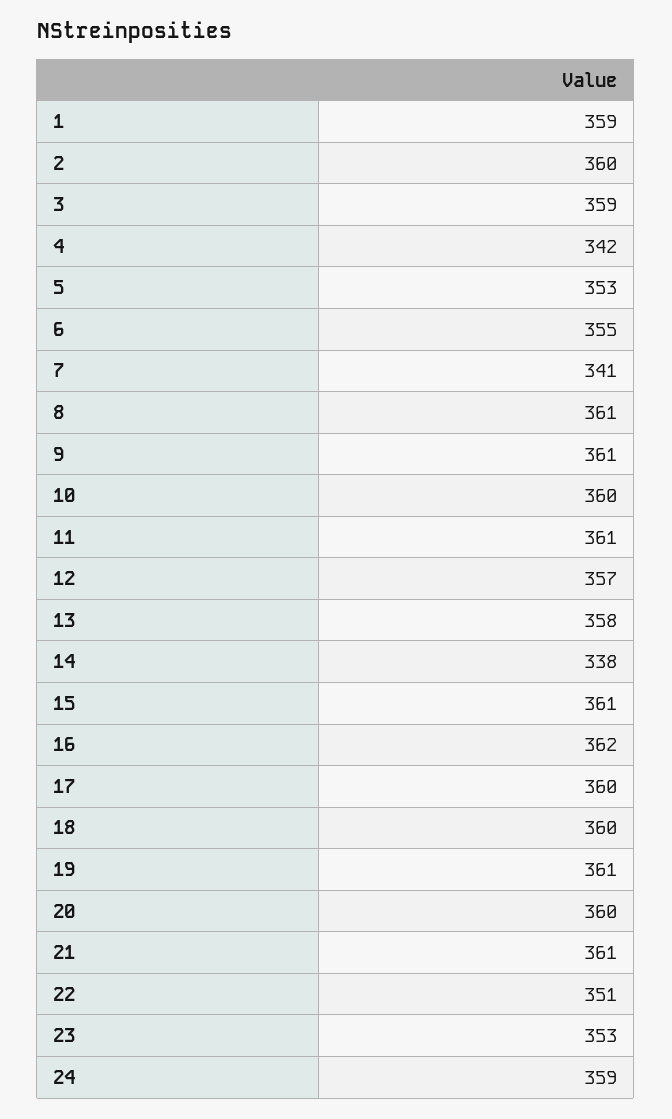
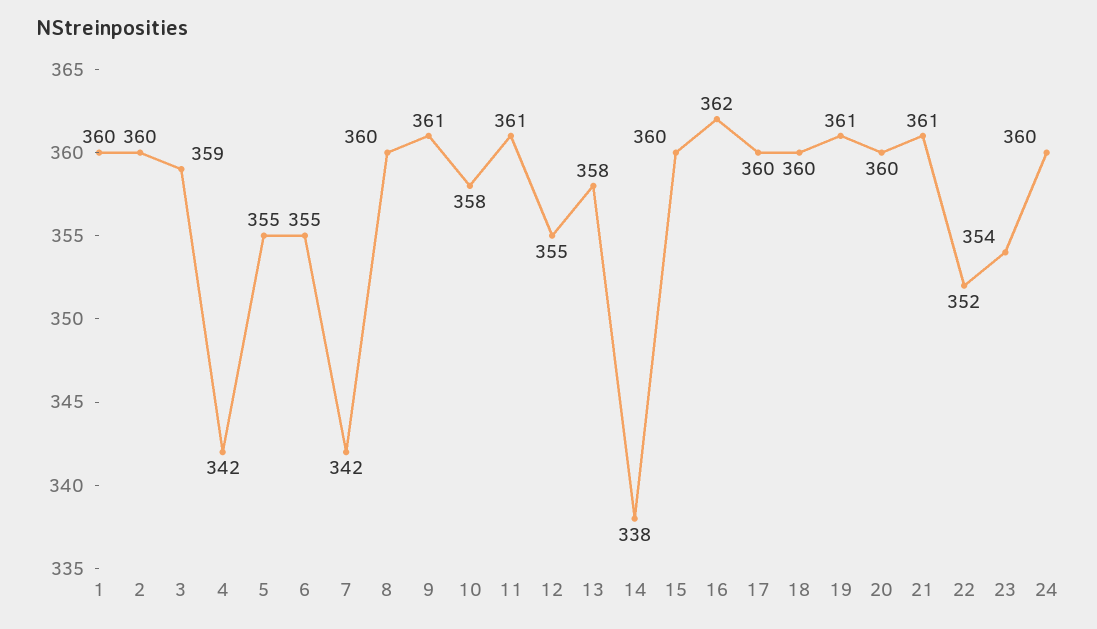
  {
-   "1": 359,
+   "1": 360,
    "2": 360,
    "3": 359,
    "4": 342,
-   "5": 353,
+   "5": 355,
    "6": 355,
-   "7": 341,
+   "7": 342,
-   "8": 361,
+   "8": 360,
    "9": 361,
-   "10": 360,
+   "10": 358,
    "11": 361,
-   "12": 357,
+   "12": 355,
    "13": 358,
    "14": 338,
-   "15": 361,
+   "15": 360,
    "16": 362,
    "17": 360,
    "18": 360,
    "19": 361,
    "20": 360,
    "21": 361,
-   "22": 351,
+   "22": 352,
-   "23": 353,
+   "23": 354,
-   "24": 359
+   "24": 360
  }

